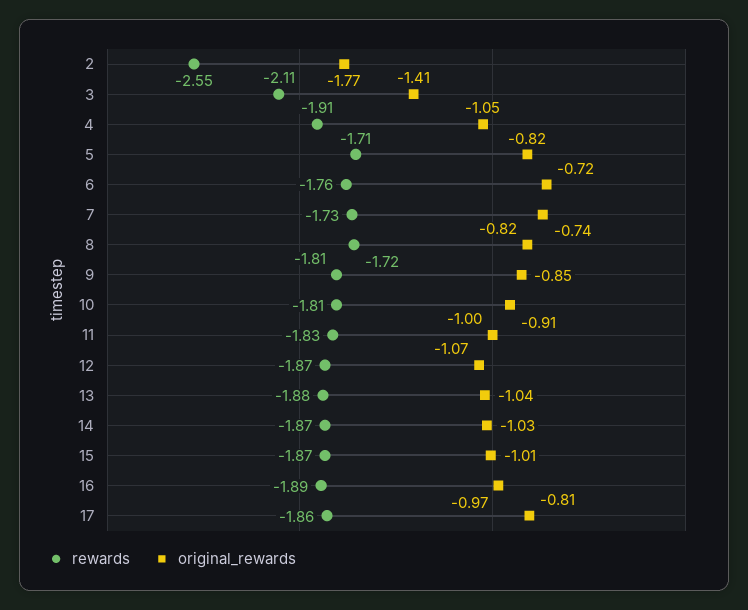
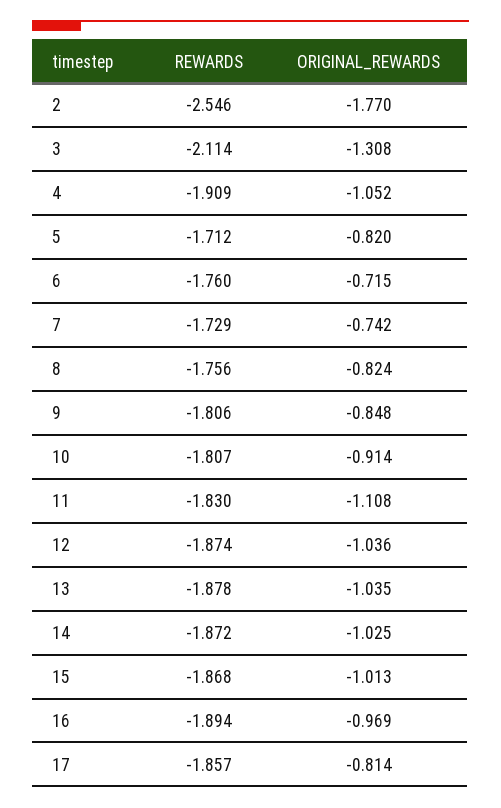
  {
    "rewards": {
      "2": -2.546,
      "3": -2.114,
      "4": -1.909,
      "5": -1.712,
      "6": -1.76,
      "7": -1.729,
-     "8": -1.72,
+     "8": -1.756,
      "9": -1.806,
      "10": -1.807,
      "11": -1.83,
      "12": -1.874,
      "13": -1.878,
      "14": -1.872,
      "15": -1.868,
      "16": -1.894,
      "17": -1.857
    },
    "original_rewards": {
      "2": -1.77,
-     "3": -1.41,
+     "3": -1.308,
      "4": -1.052,
      "5": -0.82,
      "6": -0.715,
      "7": -0.742,
      "8": -0.824,
      "9": -0.848,
      "10": -0.914,
-     "11": -1,
+     "11": -1.108,
-     "12": -1.07,
+     "12": -1.036,
      "13": -1.035,
      "14": -1.025,
      "15": -1.013,
      "16": -0.969,
      "17": -0.814
    }
  }

